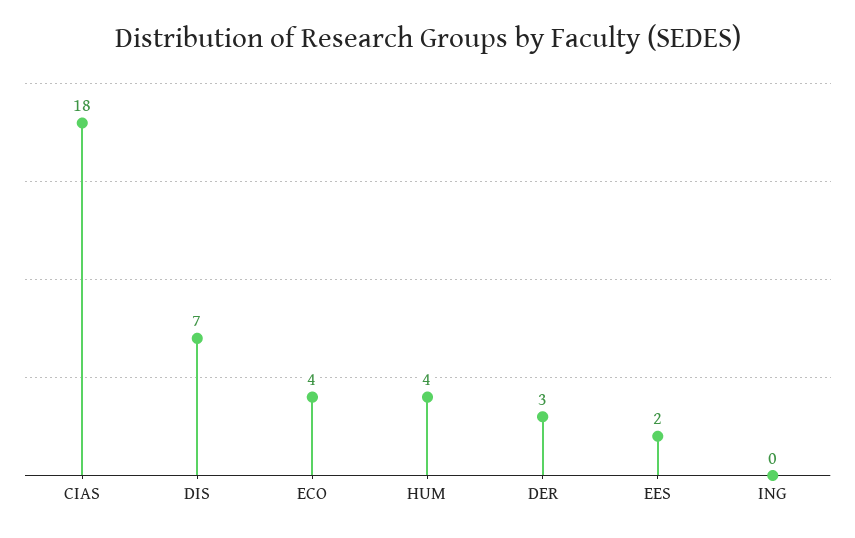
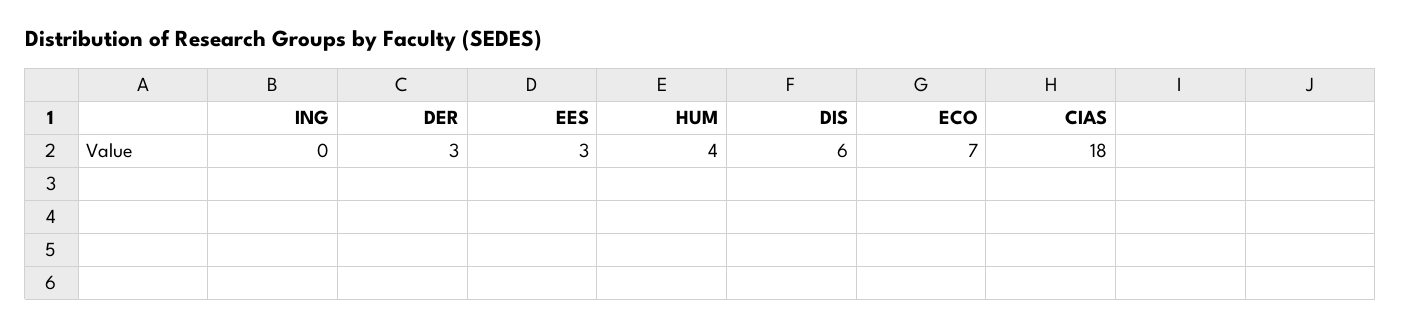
  {
    "CIAS": 18,
-   "DIS": 7,
+   "DIS": 6,
-   "ECO": 4,
+   "ECO": 7,
    "HUM": 4,
    "DER": 3,
-   "EES": 2,
+   "EES": 3,
    "ING": 0
  }

